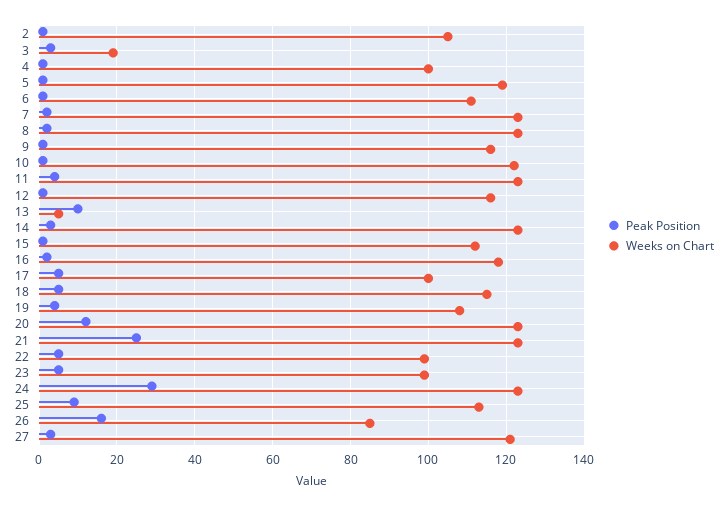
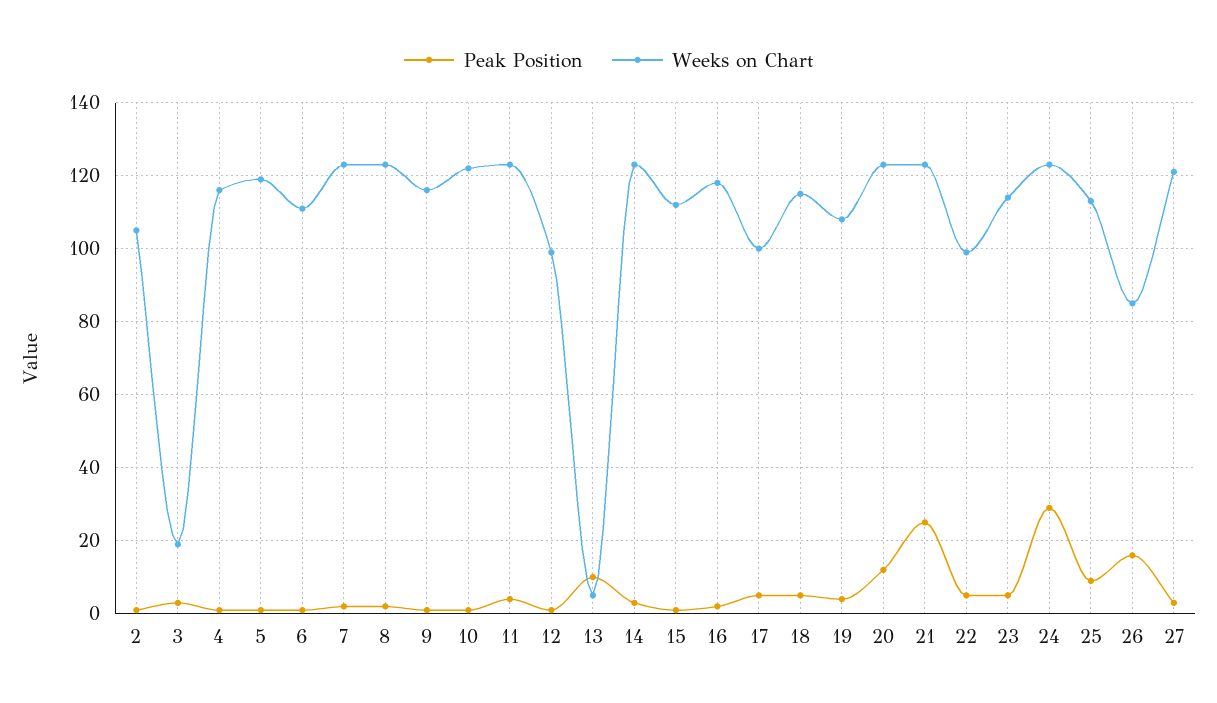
  {
    "Peak Position": {
      "2": 0,
      "3": 5,
      "4": 0,
      "5": 0,
      "6": 0,
      "7": 0,
      "8": 0,
      "9": 0,
      "10": 0,
      "11": 5,
      "12": 0,
      "13": 10,
      "14": 5,
      "15": 0,
      "16": 0,
      "17": 5,
      "18": 5,
      "19": 5,
      "20": 10,
      "21": 25,
      "22": 5,
      "23": 5,
      "24": 30,
      "25": 10,
      "26": 15,
      "27": 5
    },
    "Weeks on Chart": {
      "2": 105,
      "3": 20,
-     "4": 100,
+     "4": 115,
      "5": 120,
      "6": 110,
      "7": 125,
      "8": 125,
      "9": 115,
      "10": 120,
      "11": 125,
-     "12": 115,
+     "12": 100,
      "13": 5,
      "14": 125,
      "15": 110,
      "16": 120,
      "17": 100,
      "18": 115,
      "19": 110,
      "20": 125,
      "21": 125,
      "22": 100,
-     "23": 100,
+     "23": 115,
      "24": 125,
      "25": 115,
      "26": 85,
      "27": 120
    }
  }

